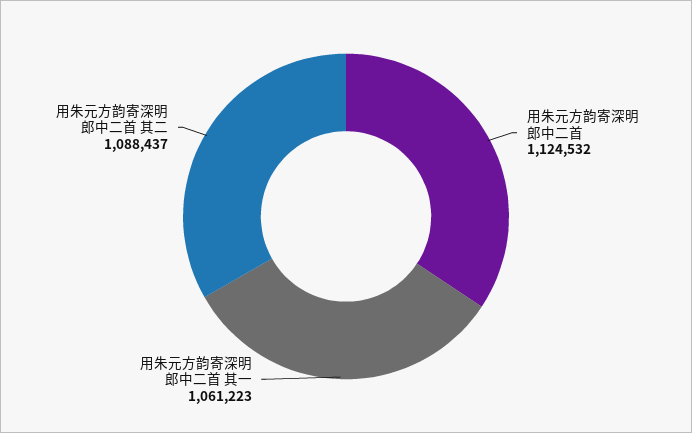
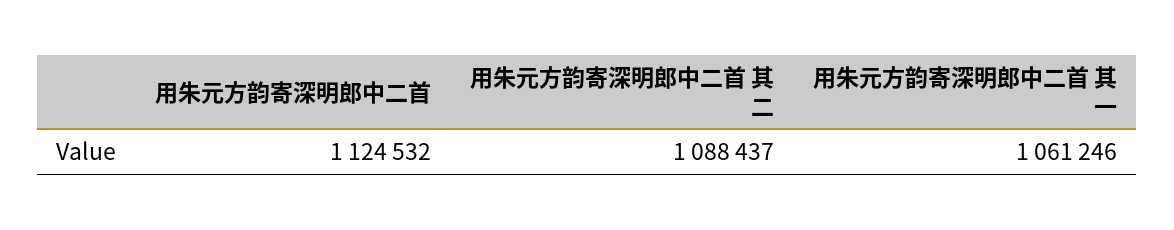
  {
    "用朱元方韵寄深明郎中二首": 1124532,
-   "用朱元方韵寄深明郎中二首 其一": 1061223,
+   "用朱元方韵寄深明郎中二首 其一": 1061246,
    "用朱元方韵寄深明郎中二首 其二": 1088437
  }

